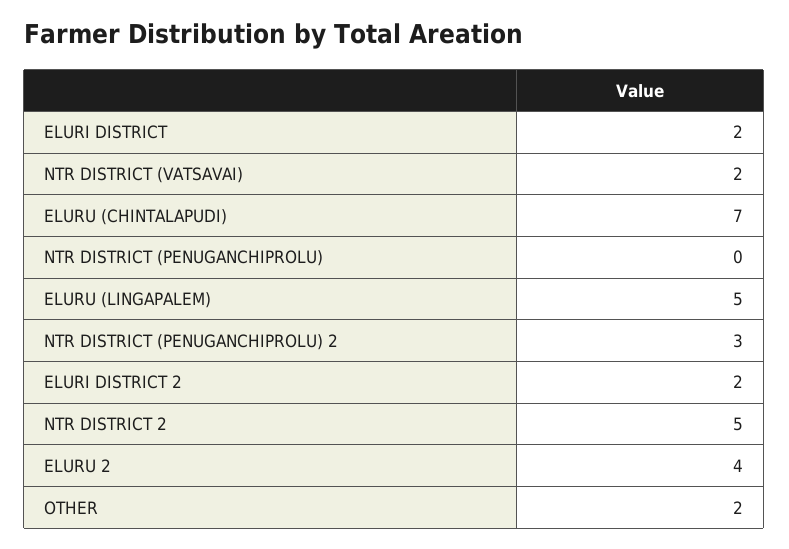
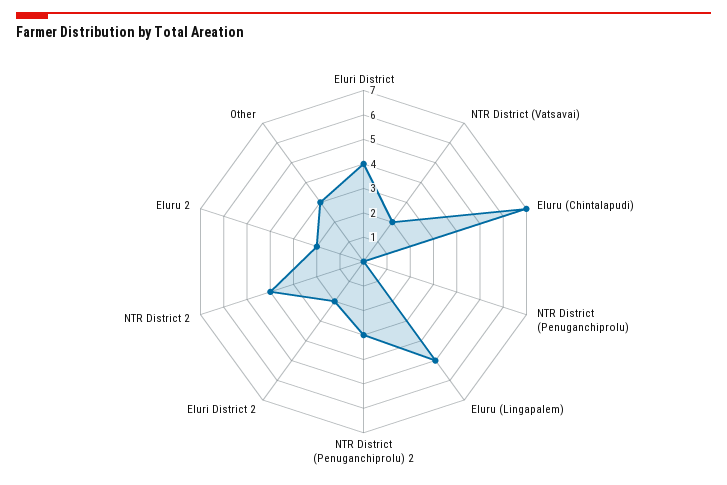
  {
-   "ELURI DISTRICT": 2,
+   "ELURI DISTRICT": 4,
    "NTR DISTRICT (VATSAVAI)": 2,
    "ELURU (CHINTALAPUDI)": 7,
    "NTR DISTRICT (PENUGANCHIPROLU)": 0,
    "ELURU (LINGAPALEM)": 5,
    "NTR DISTRICT (PENUGANCHIPROLU) 2": 3,
    "ELURI DISTRICT 2": 2,
-   "NTR DISTRICT 2": 5,
+   "NTR DISTRICT 2": 4,
-   "ELURU 2": 4,
+   "ELURU 2": 2,
-   "OTHER": 2
+   "OTHER": 3
  }

